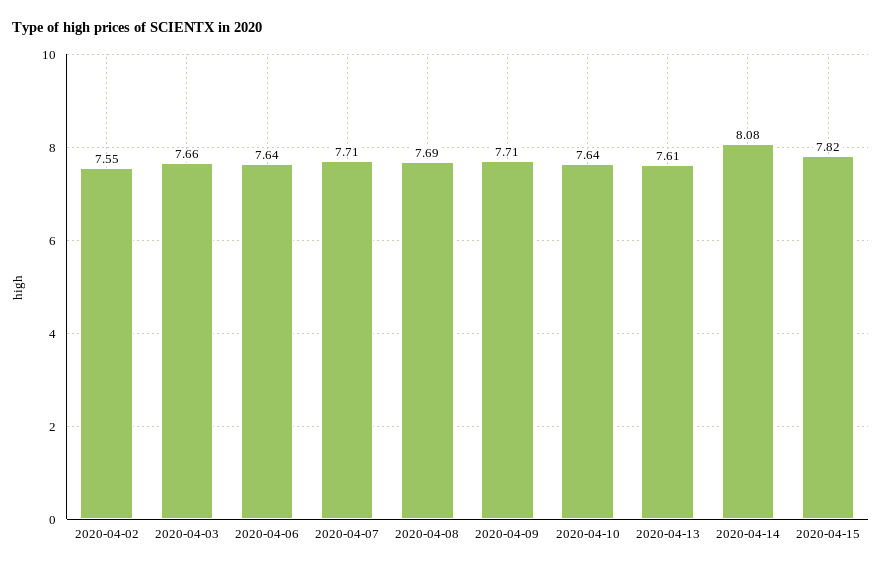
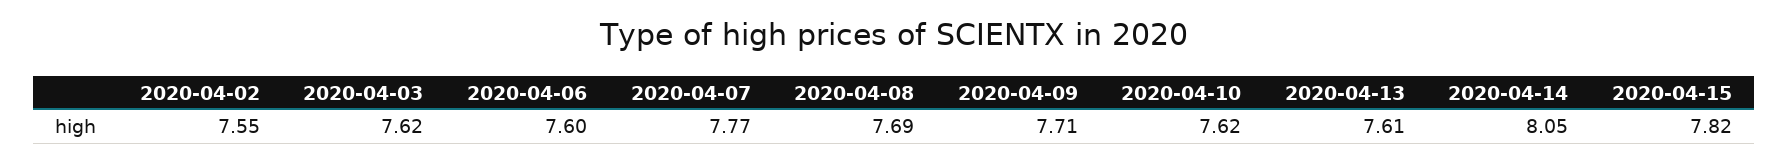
  {
    "2020-04-02": 7.55,
-   "2020-04-03": 7.66,
+   "2020-04-03": 7.62,
-   "2020-04-06": 7.64,
+   "2020-04-06": 7.6,
-   "2020-04-07": 7.71,
+   "2020-04-07": 7.77,
    "2020-04-08": 7.69,
    "2020-04-09": 7.71,
-   "2020-04-10": 7.64,
+   "2020-04-10": 7.62,
    "2020-04-13": 7.61,
-   "2020-04-14": 8.08,
+   "2020-04-14": 8.05,
    "2020-04-15": 7.82
  }

